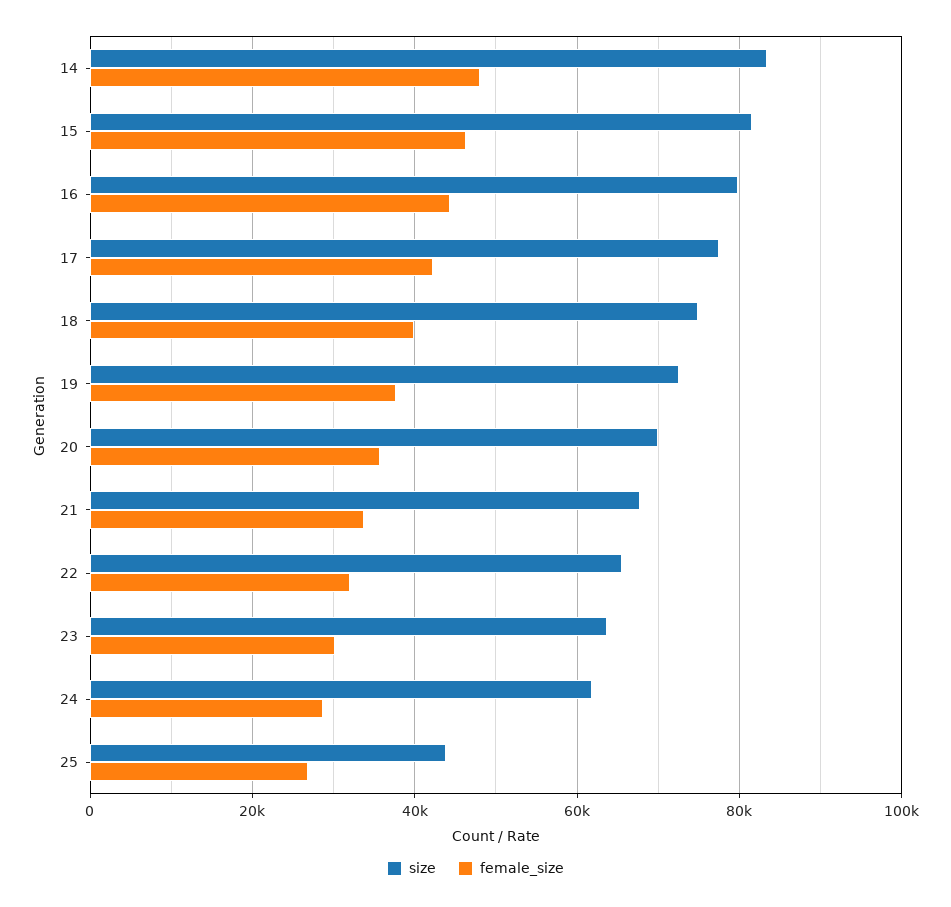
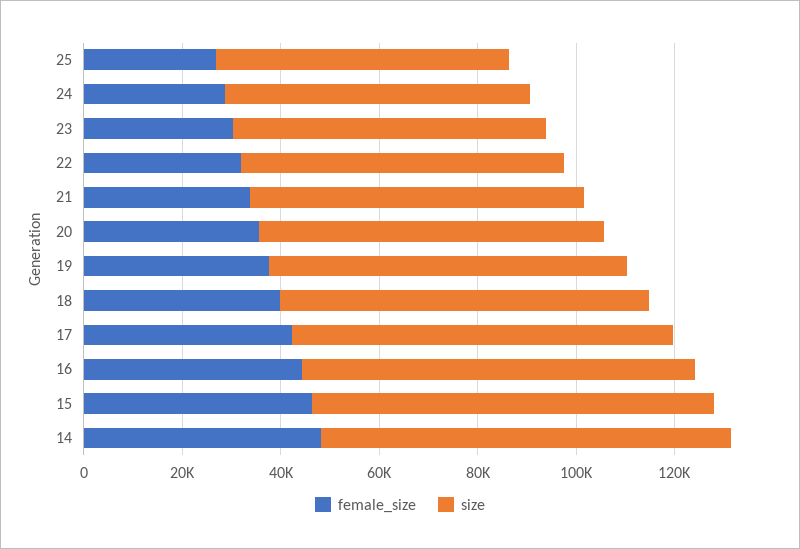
  {
    "size": {
      "14": 84000,
      "15": 82000,
      "16": 80000,
      "17": 78000,
      "18": 74000,
      "19": 72000,
      "20": 70000,
      "21": 68000,
      "22": 66000,
      "23": 64000,
      "24": 62000,
-     "25": 44000
+     "25": 60000
    },
    "female_size": {
      "14": 48000,
      "15": 46000,
      "16": 44000,
      "17": 42000,
      "18": 40000,
      "19": 38000,
      "20": 36000,
      "21": 34000,
      "22": 32000,
      "23": 30000,
      "24": 28000,
      "25": 26000
    }
  }

